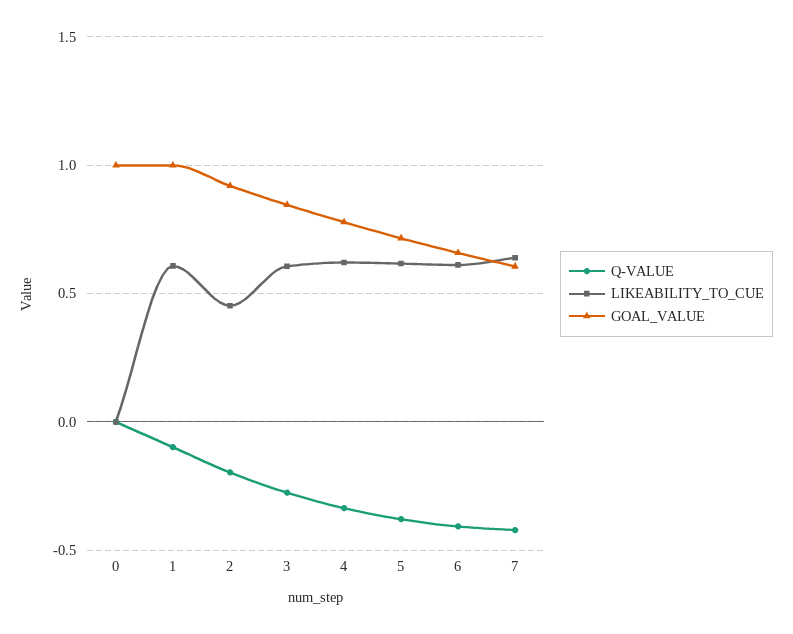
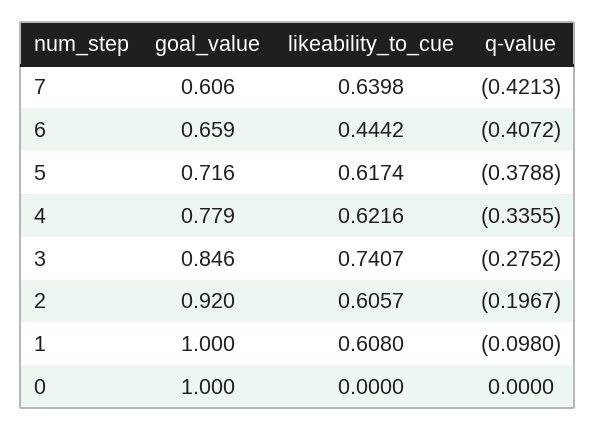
  {
    "Q-VALUE": {
      "0": 0,
      "1": -0.098,
      "2": -0.1967,
      "3": -0.2752,
      "4": -0.3355,
      "5": -0.3788,
      "6": -0.4072,
      "7": -0.4213
    },
    "LIKEABILITY_TO_CUE": {
      "0": 0,
      "1": 0.608,
-     "2": 0.45,
+     "2": 0.6057,
-     "3": 0.6,
+     "3": 0.7407,
      "4": 0.6216,
      "5": 0.6174,
-     "6": 0.6,
+     "6": 0.4442,
      "7": 0.6398
    },
    "GOAL_VALUE": {
      "0": 1,
      "1": 1,
      "2": 0.92,
      "3": 0.846,
      "4": 0.779,
      "5": 0.716,
      "6": 0.659,
      "7": 0.606
    }
  }

